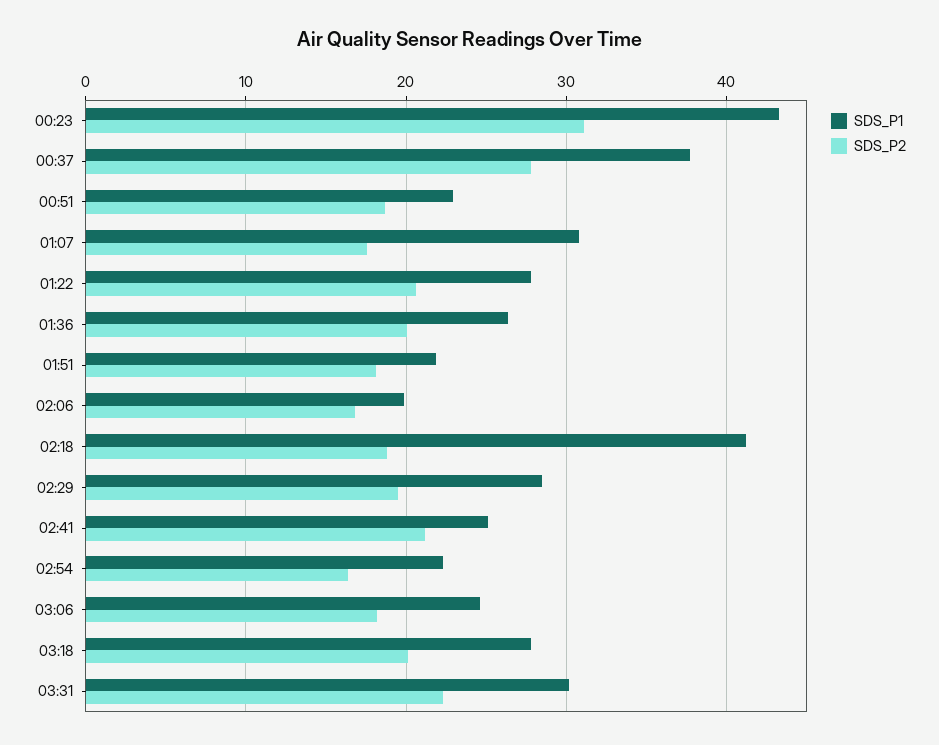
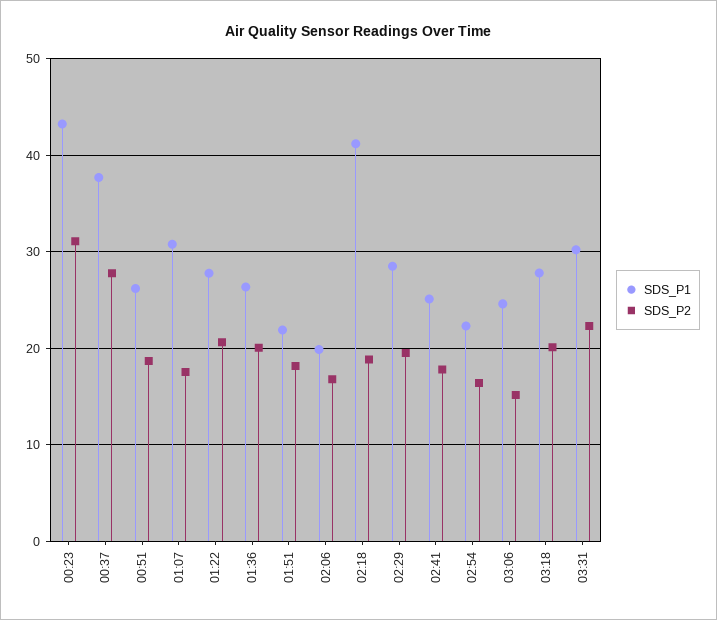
  {
    "SDS_P1": {
      "00:23": 43,
      "00:37": 38,
-     "00:51": 23,
+     "00:51": 26,
      "01:07": 31,
      "01:22": 28,
      "01:36": 26,
      "01:51": 22,
      "02:06": 20,
      "02:18": 41,
      "02:29": 29,
      "02:41": 25,
      "02:54": 22,
      "03:06": 25,
      "03:18": 28,
      "03:31": 30
    },
    "SDS_P2": {
      "00:23": 31,
      "00:37": 28,
      "00:51": 19,
      "01:07": 18,
      "01:22": 21,
      "01:36": 20,
      "01:51": 18,
      "02:06": 17,
      "02:18": 19,
      "02:29": 20,
-     "02:41": 21,
+     "02:41": 18,
      "02:54": 16,
-     "03:06": 18,
+     "03:06": 15,
      "03:18": 20,
      "03:31": 22
    }
  }

